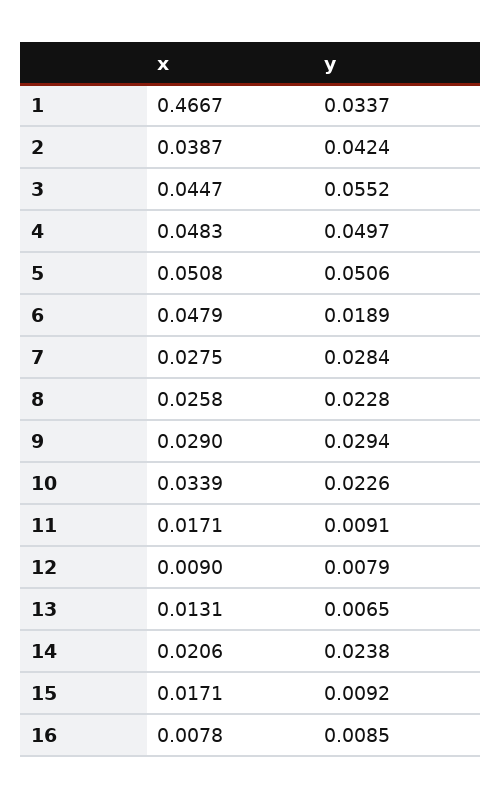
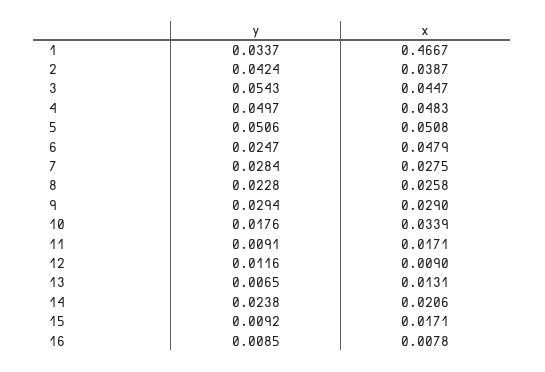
  {
    "x": {
      "1": 0.4667,
      "2": 0.0387,
      "3": 0.0447,
      "4": 0.0483,
      "5": 0.0508,
      "6": 0.0479,
      "7": 0.0275,
      "8": 0.0258,
      "9": 0.029,
      "10": 0.0339,
      "11": 0.0171,
      "12": 0.009,
      "13": 0.0131,
      "14": 0.0206,
      "15": 0.0171,
      "16": 0.0078
    },
    "y": {
      "1": 0.0337,
      "2": 0.0424,
-     "3": 0.0552,
+     "3": 0.0543,
      "4": 0.0497,
      "5": 0.0506,
-     "6": 0.0189,
+     "6": 0.0247,
      "7": 0.0284,
      "8": 0.0228,
      "9": 0.0294,
-     "10": 0.0226,
+     "10": 0.0176,
      "11": 0.0091,
-     "12": 0.0079,
+     "12": 0.0116,
      "13": 0.0065,
      "14": 0.0238,
      "15": 0.0092,
      "16": 0.0085
    }
  }

